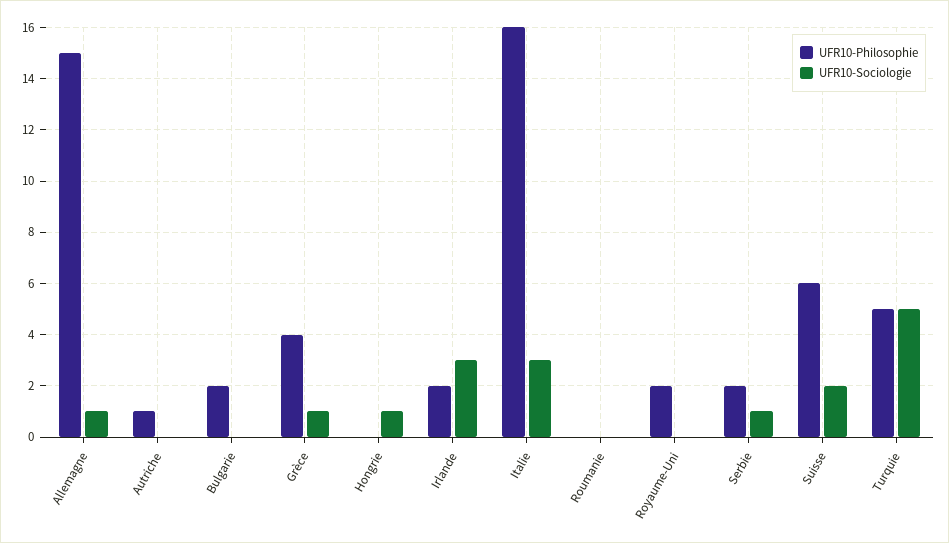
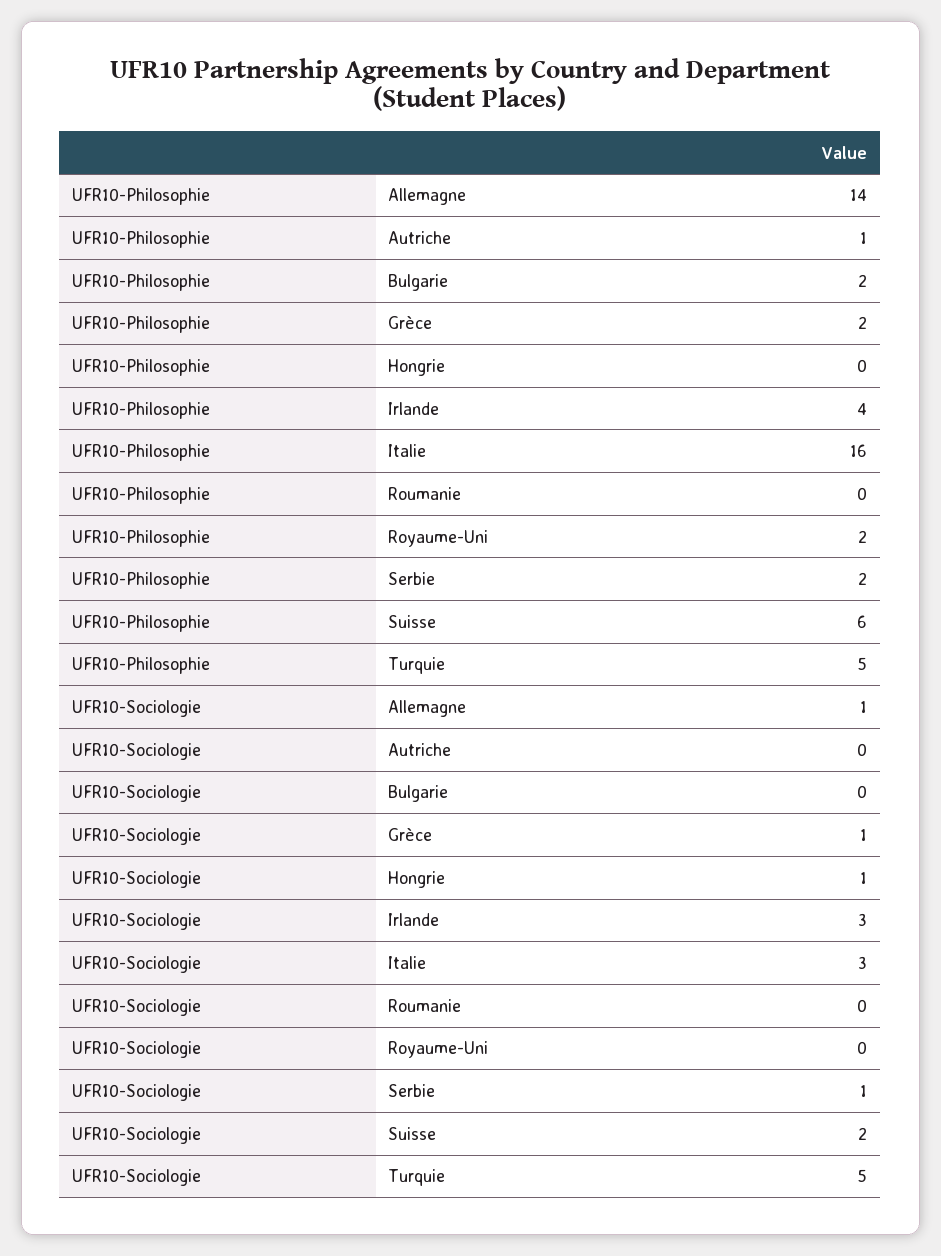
  {
    "UFR10-Philosophie": {
-     "Allemagne": 15,
+     "Allemagne": 14,
      "Autriche": 1,
      "Bulgarie": 2,
-     "Grèce": 4,
+     "Grèce": 2,
      "Hongrie": 0,
-     "Irlande": 2,
+     "Irlande": 4,
      "Italie": 16,
      "Roumanie": 0,
      "Royaume-Uni": 2,
      "Serbie": 2,
      "Suisse": 6,
      "Turquie": 5
    },
    "UFR10-Sociologie": {
      "Allemagne": 1,
      "Autriche": 0,
      "Bulgarie": 0,
      "Grèce": 1,
      "Hongrie": 1,
      "Irlande": 3,
      "Italie": 3,
      "Roumanie": 0,
      "Royaume-Uni": 0,
      "Serbie": 1,
      "Suisse": 2,
      "Turquie": 5
    }
  }

